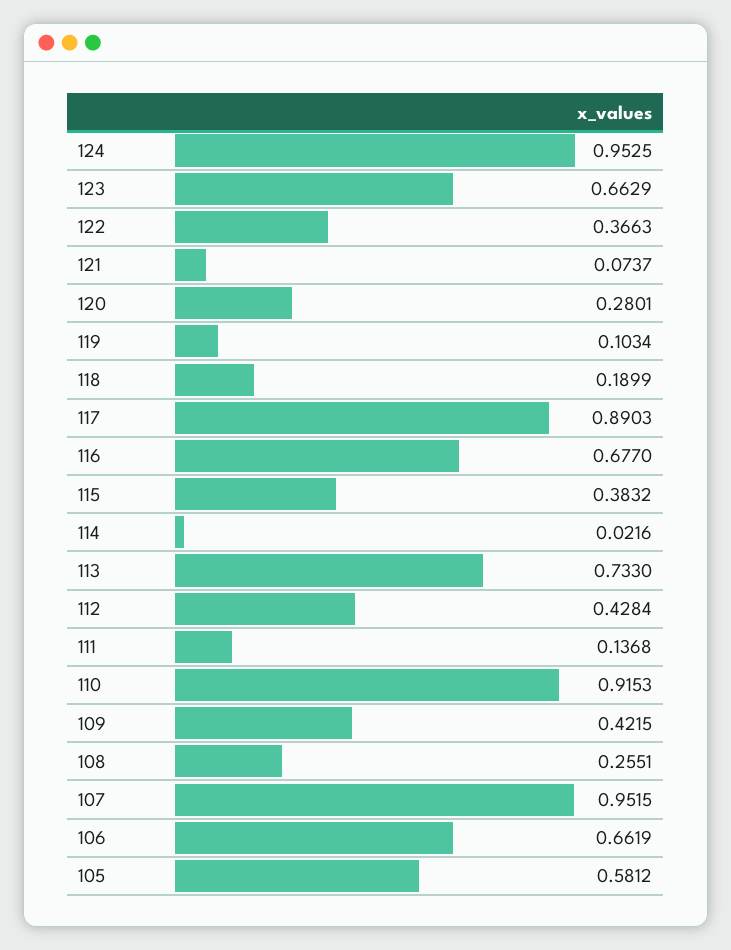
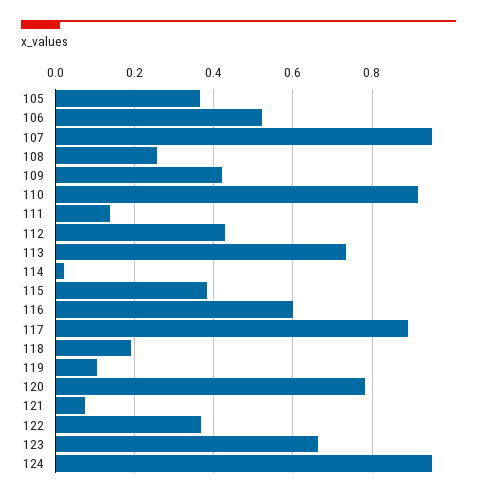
  {
    "124": 0.9525,
    "123": 0.6629,
    "122": 0.3663,
    "121": 0.0737,
-   "120": 0.2801,
+   "120": 0.78,
    "119": 0.1034,
    "118": 0.1899,
    "117": 0.8903,
-   "116": 0.677,
+   "116": 0.6,
    "115": 0.3832,
    "114": 0.0216,
    "113": 0.733,
    "112": 0.4284,
    "111": 0.1368,
    "110": 0.9153,
    "109": 0.4215,
    "108": 0.2551,
    "107": 0.9515,
-   "106": 0.6619,
+   "106": 0.52,
-   "105": 0.5812
+   "105": 0.36
  }

